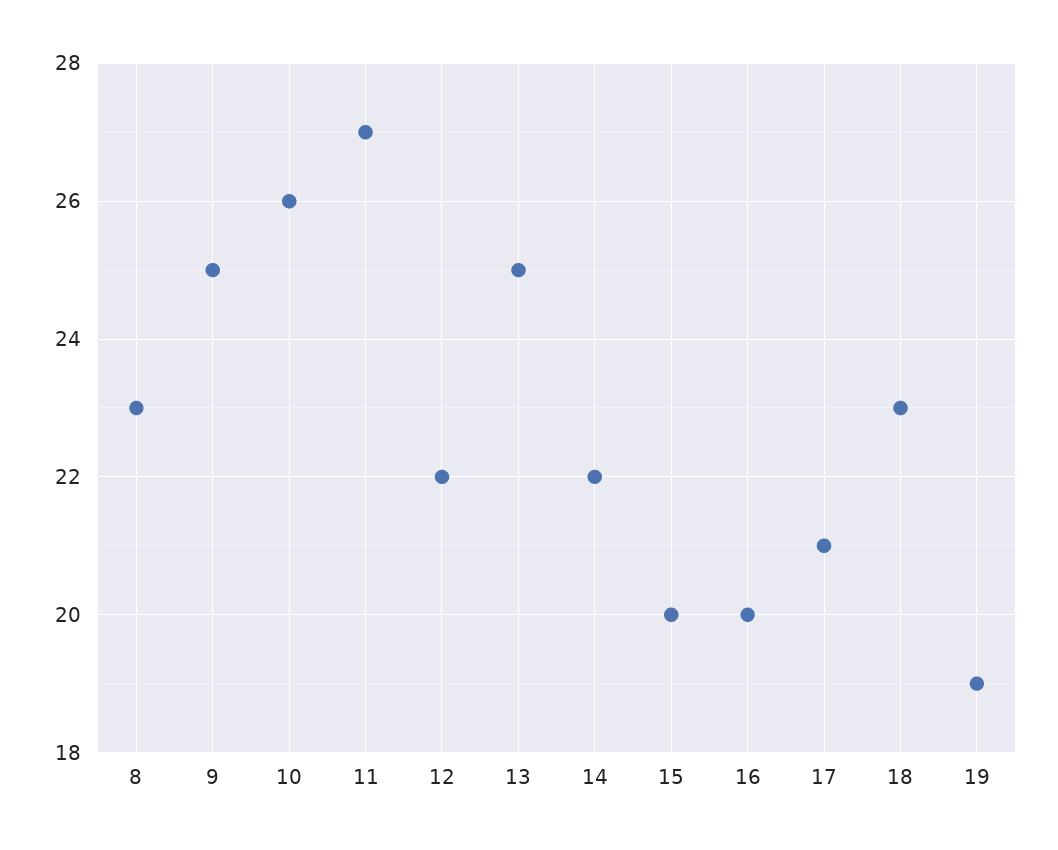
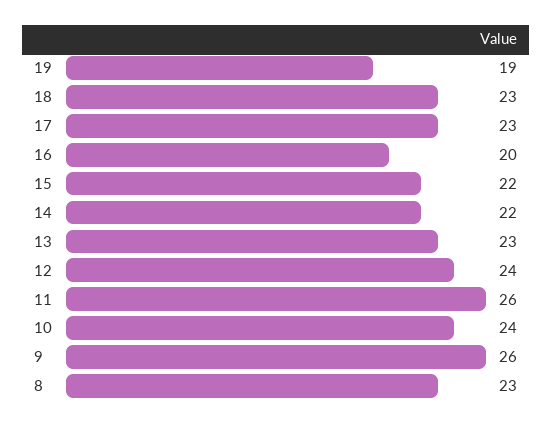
  {
    "8": 23,
-   "9": 25,
+   "9": 26,
-   "10": 26,
+   "10": 24,
-   "11": 27,
+   "11": 26,
-   "12": 22,
+   "12": 24,
-   "13": 25,
+   "13": 23,
    "14": 22,
-   "15": 20,
+   "15": 22,
    "16": 20,
-   "17": 21,
+   "17": 23,
    "18": 23,
    "19": 19
  }

